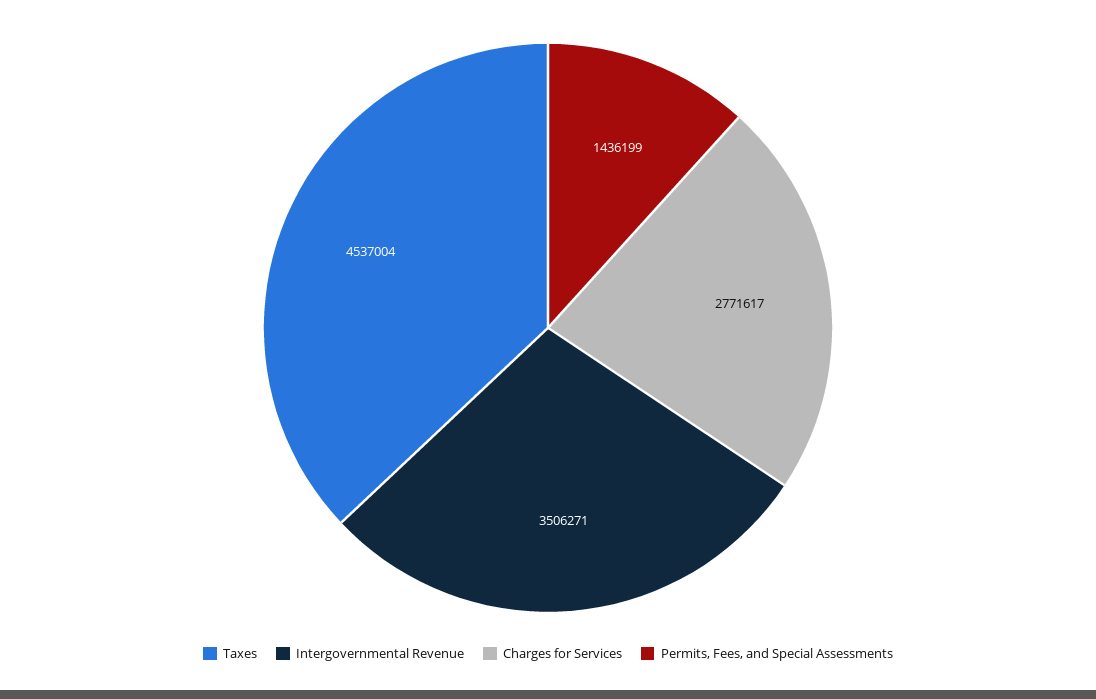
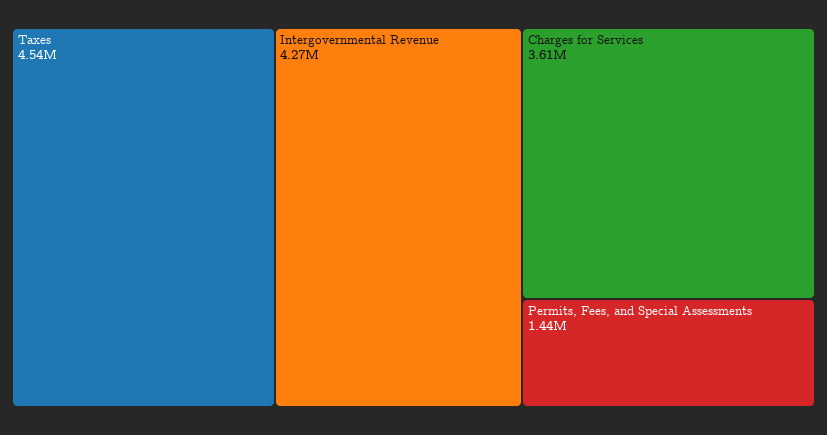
  {
    "Taxes": 4537004,
-   "Intergovernmental Revenue": 3506271,
+   "Intergovernmental Revenue": 4270000,
-   "Charges for Services": 2771617,
+   "Charges for Services": 3610000,
    "Permits, Fees, and Special Assessments": 1436199
  }

